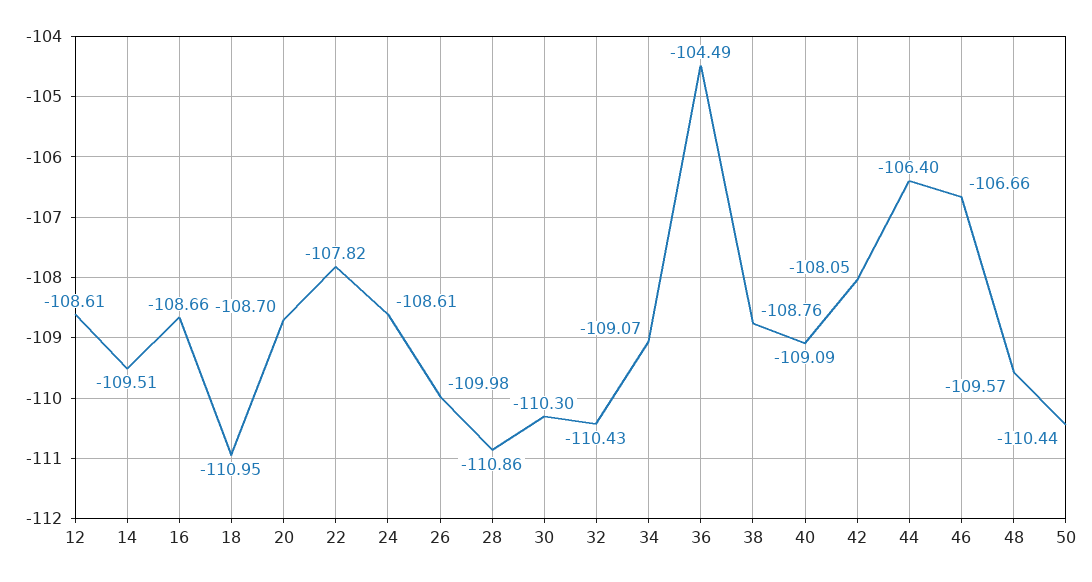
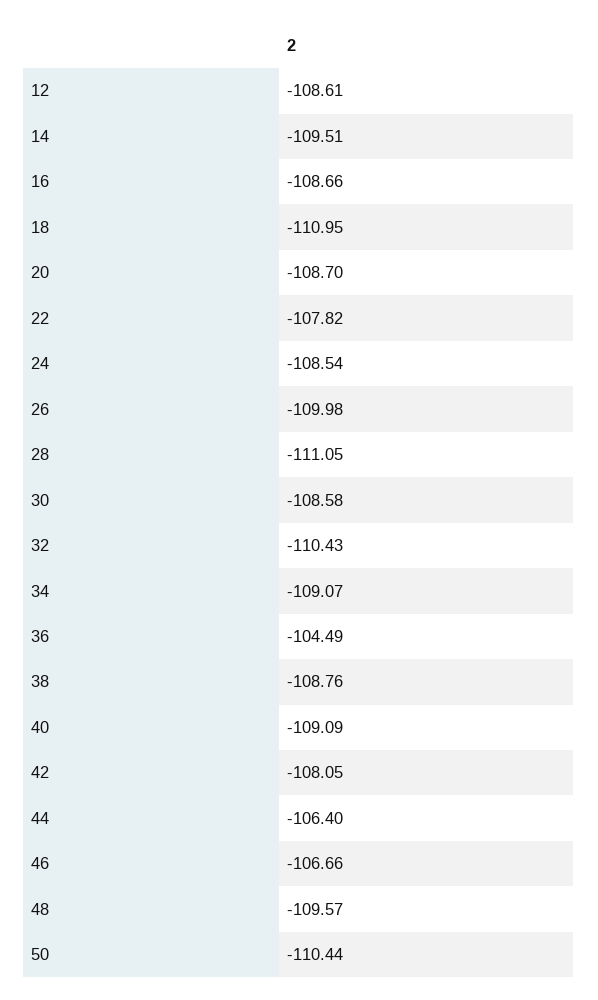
  {
    "12": -108.61,
    "14": -109.51,
    "16": -108.66,
    "18": -110.95,
    "20": -108.7,
    "22": -107.82,
-   "24": -108.61,
+   "24": -108.54,
    "26": -109.98,
-   "28": -110.86,
+   "28": -111.05,
-   "30": -110.3,
+   "30": -108.58,
    "32": -110.43,
    "34": -109.07,
    "36": -104.49,
    "38": -108.76,
    "40": -109.09,
    "42": -108.05,
    "44": -106.4,
    "46": -106.66,
    "48": -109.57,
    "50": -110.44
  }

